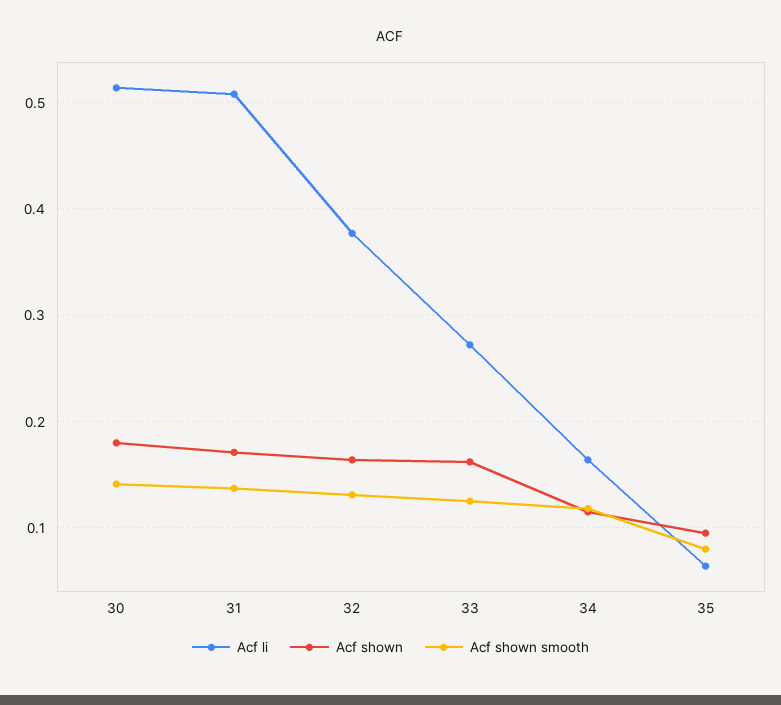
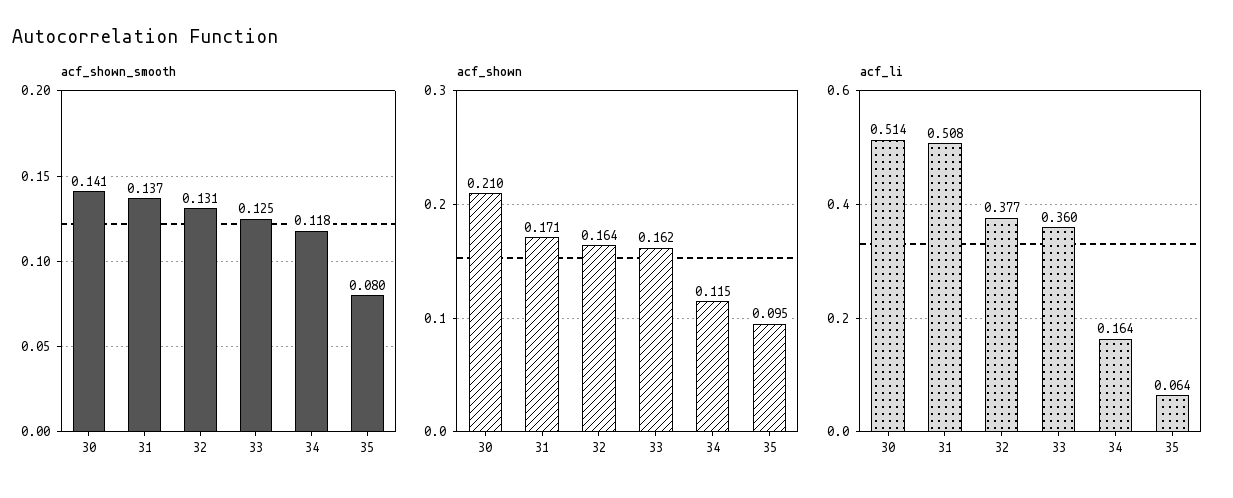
  {
    "Acf li": {
      "30": 0.514,
      "31": 0.508,
      "32": 0.377,
-     "33": 0.27,
+     "33": 0.36,
      "34": 0.164,
      "35": 0.064
    },
    "Acf shown": {
-     "30": 0.18,
+     "30": 0.21,
      "31": 0.171,
      "32": 0.164,
      "33": 0.162,
      "34": 0.115,
      "35": 0.095
    },
    "Acf shown smooth": {
      "30": 0.141,
      "31": 0.137,
      "32": 0.131,
      "33": 0.125,
      "34": 0.118,
      "35": 0.08
    }
  }

